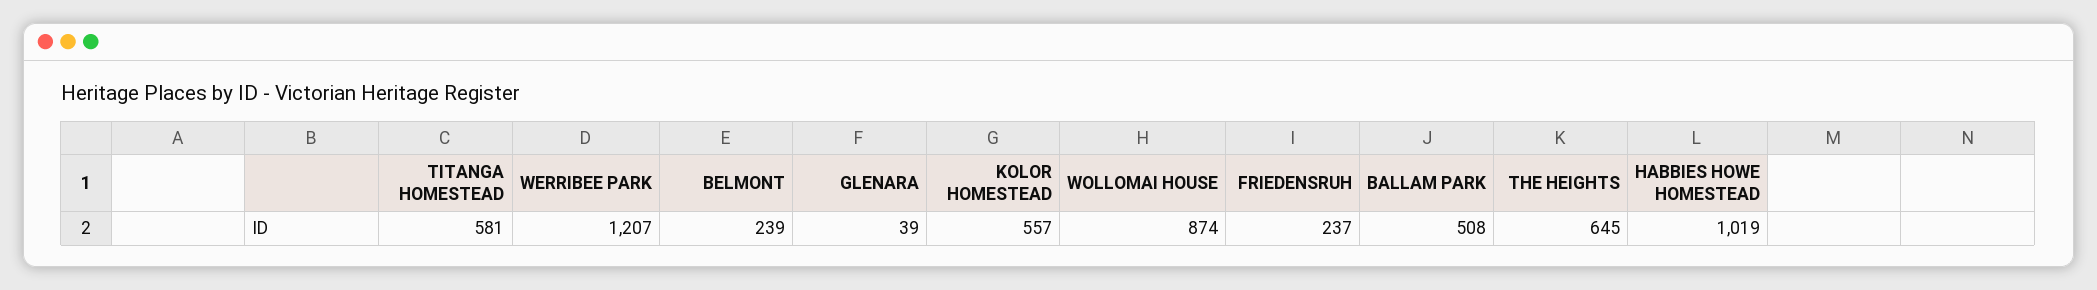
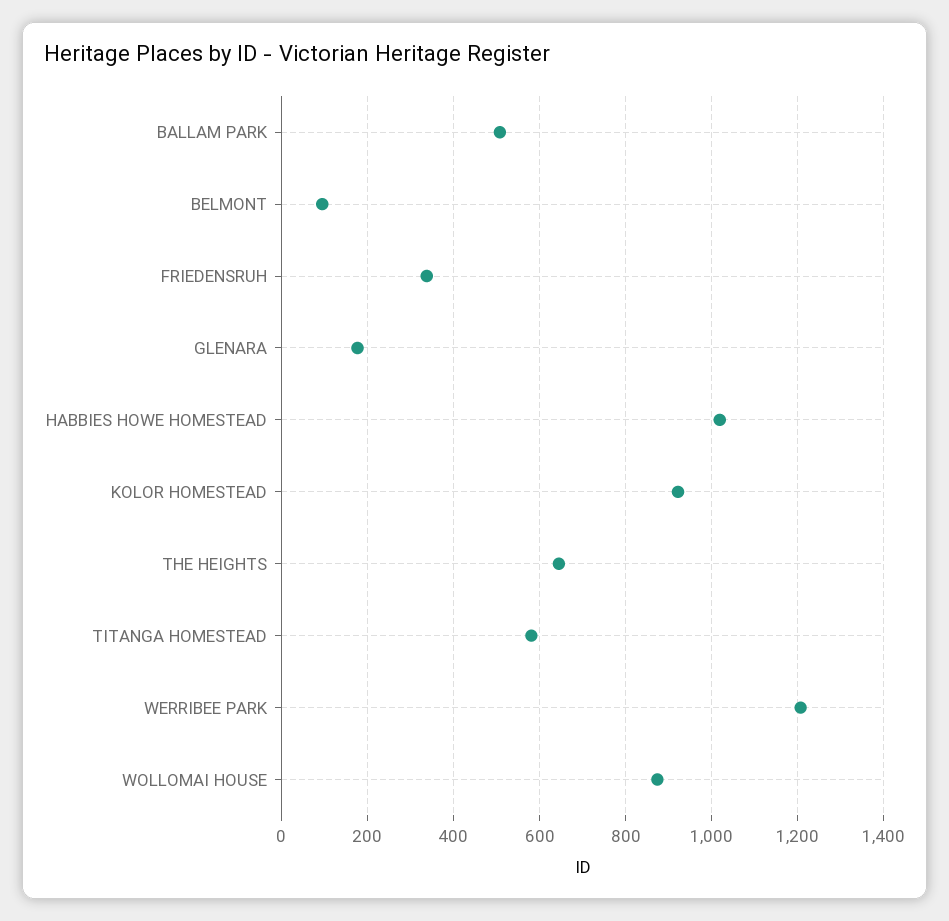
  {
    "TITANGA HOMESTEAD": 581,
    "WERRIBEE PARK": 1207,
-   "BELMONT": 239,
+   "BELMONT": 100,
-   "GLENARA": 39,
+   "GLENARA": 180,
-   "KOLOR HOMESTEAD": 557,
+   "KOLOR HOMESTEAD": 920,
    "WOLLOMAI HOUSE": 874,
-   "FRIEDENSRUH": 237,
+   "FRIEDENSRUH": 340,
    "BALLAM PARK": 508,
    "THE HEIGHTS": 645,
    "HABBIES HOWE HOMESTEAD": 1019
  }

